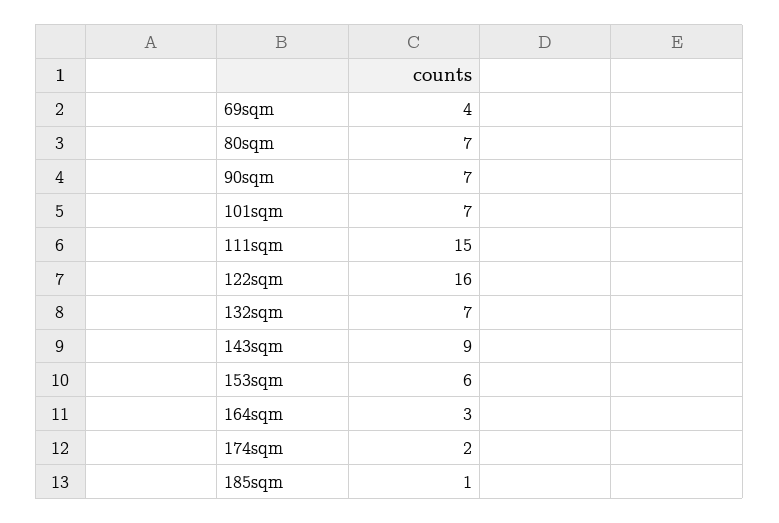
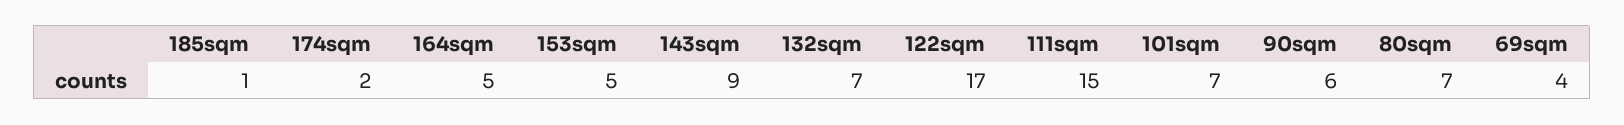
  {
    "69sqm": 4,
    "80sqm": 7,
-   "90sqm": 7,
+   "90sqm": 6,
    "101sqm": 7,
    "111sqm": 15,
-   "122sqm": 16,
+   "122sqm": 17,
    "132sqm": 7,
    "143sqm": 9,
-   "153sqm": 6,
+   "153sqm": 5,
-   "164sqm": 3,
+   "164sqm": 5,
    "174sqm": 2,
    "185sqm": 1
  }

